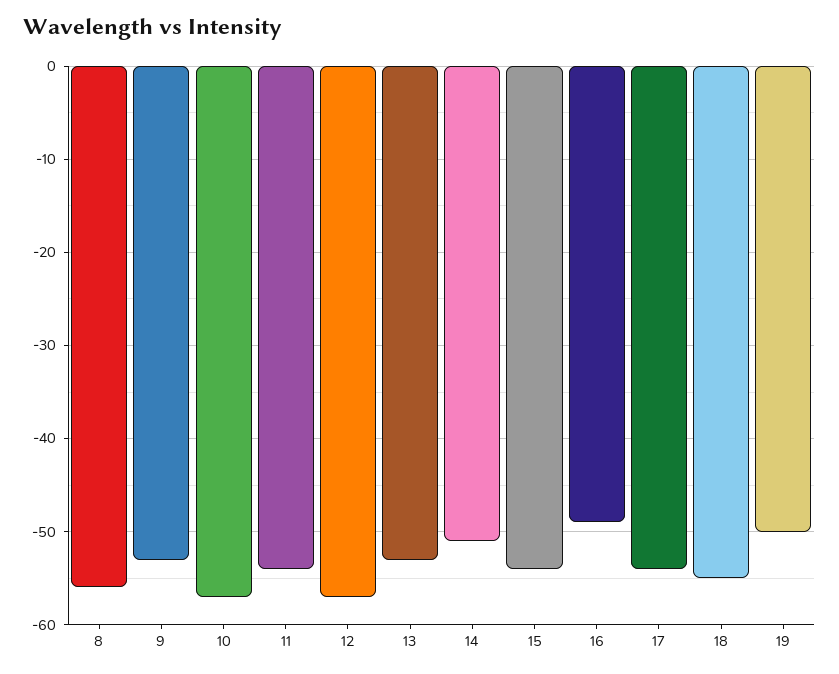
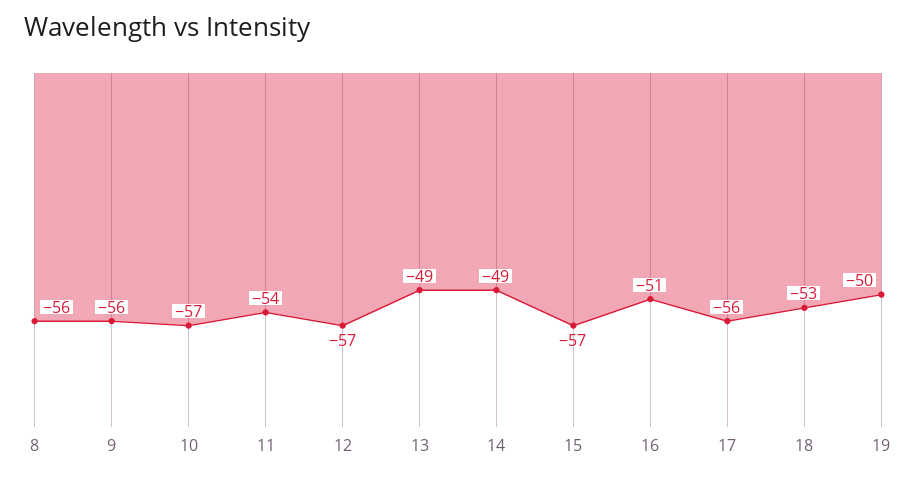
  {
    "8": -56,
-   "9": -53,
+   "9": -56,
    "10": -57,
    "11": -54,
    "12": -57,
-   "13": -53,
+   "13": -49,
-   "14": -51,
+   "14": -49,
-   "15": -54,
+   "15": -57,
-   "16": -49,
+   "16": -51,
-   "17": -54,
+   "17": -56,
-   "18": -55,
+   "18": -53,
    "19": -50
  }

